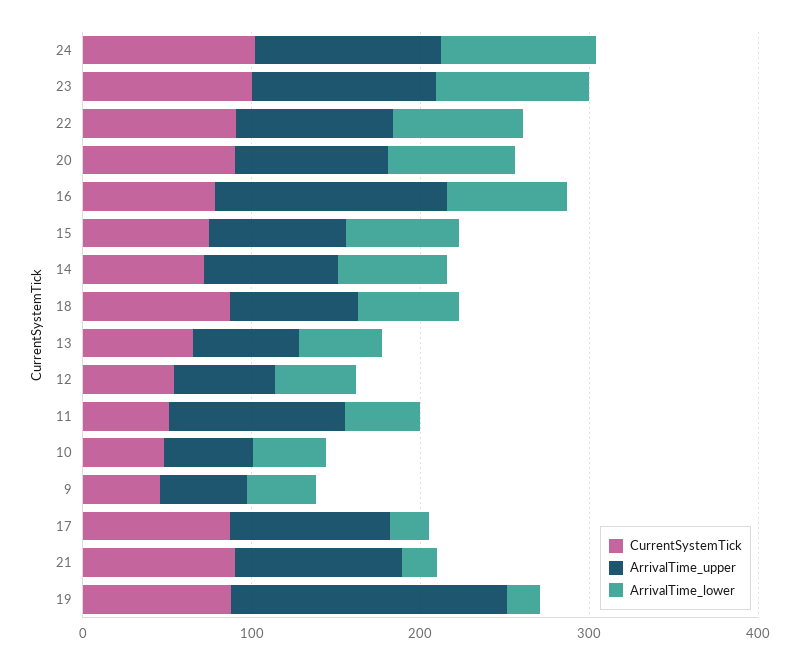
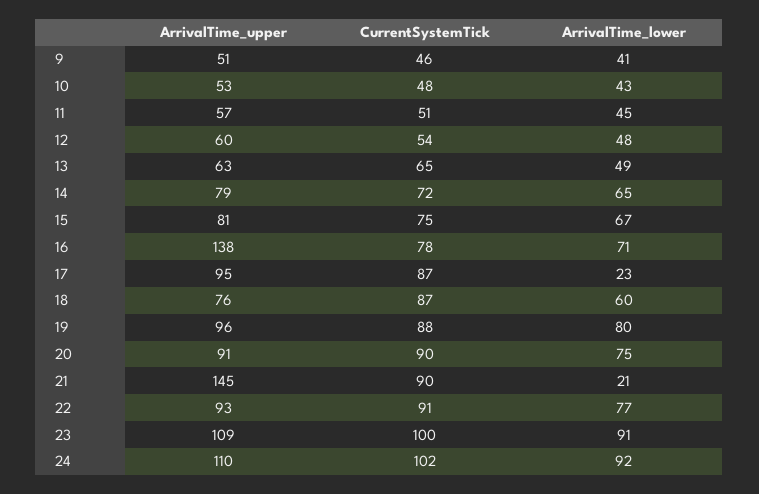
  {
    "CurrentSystemTick": {
      "24": 102,
      "23": 100,
      "22": 91,
      "20": 90,
      "16": 78,
      "15": 75,
      "14": 72,
      "18": 87,
      "13": 65,
      "12": 54,
      "11": 51,
      "10": 48,
      "9": 46,
      "17": 87,
      "21": 90,
      "19": 88
    },
    "ArrivalTime_upper": {
      "24": 110,
      "23": 109,
      "22": 93,
      "20": 91,
      "16": 138,
      "15": 81,
      "14": 79,
      "18": 76,
      "13": 63,
      "12": 60,
-     "11": 100,
+     "11": 57,
      "10": 53,
      "9": 51,
      "17": 95,
-     "21": 100,
+     "21": 145,
-     "19": 160
+     "19": 96
    },
    "ArrivalTime_lower": {
      "24": 92,
      "23": 91,
      "22": 77,
      "20": 75,
      "16": 71,
      "15": 67,
      "14": 65,
      "18": 60,
      "13": 49,
      "12": 48,
      "11": 45,
      "10": 43,
      "9": 41,
      "17": 23,
      "21": 21,
-     "19": 20
+     "19": 80
    }
  }

